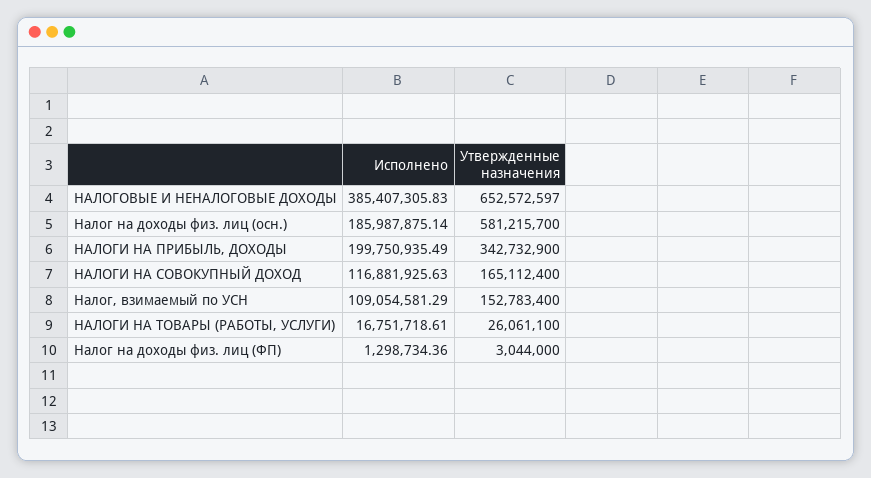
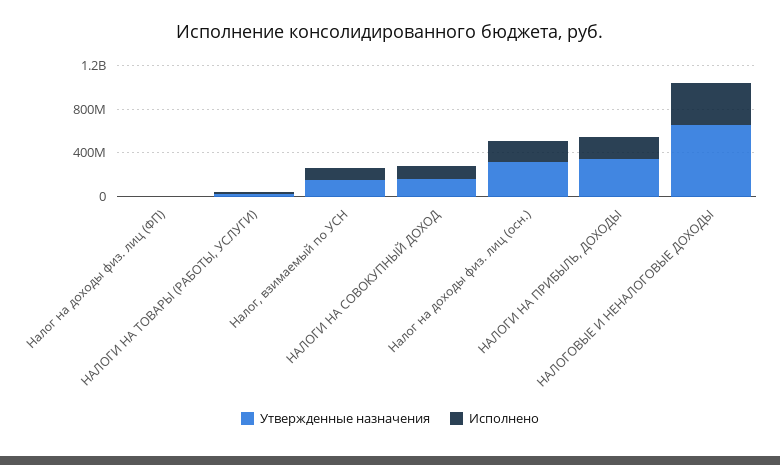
  {
    "Исполнено": {
      "НАЛОГОВЫЕ И НЕНАЛОГОВЫЕ ДОХОДЫ": 385407305.83,
      "Налог на доходы физ. лиц (осн.)": 185987875.14,
      "НАЛОГИ НА ПРИБЫЛЬ, ДОХОДЫ": 199750935.49,
      "НАЛОГИ НА СОВОКУПНЫЙ ДОХОД": 116881925.63,
      "Налог, взимаемый по УСН": 109054581.29,
      "НАЛОГИ НА ТОВАРЫ (РАБОТЫ, УСЛУГИ)": 16751718.61,
      "Налог на доходы физ. лиц (ФП)": 1298734.36
    },
    "Утвержденные назначения": {
      "НАЛОГОВЫЕ И НЕНАЛОГОВЫЕ ДОХОДЫ": 652572597,
-     "Налог на доходы физ. лиц (осн.)": 581215700,
+     "Налог на доходы физ. лиц (осн.)": 300000000,
      "НАЛОГИ НА ПРИБЫЛЬ, ДОХОДЫ": 342732900,
      "НАЛОГИ НА СОВОКУПНЫЙ ДОХОД": 165112400,
      "Налог, взимаемый по УСН": 152783400,
      "НАЛОГИ НА ТОВАРЫ (РАБОТЫ, УСЛУГИ)": 26061100,
      "Налог на доходы физ. лиц (ФП)": 3044000
    }
  }

